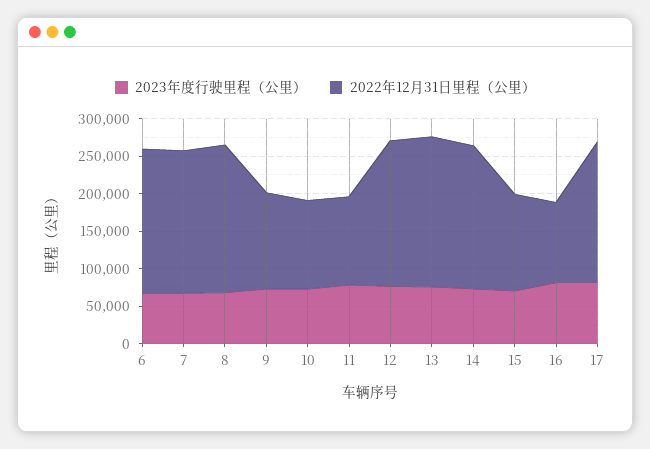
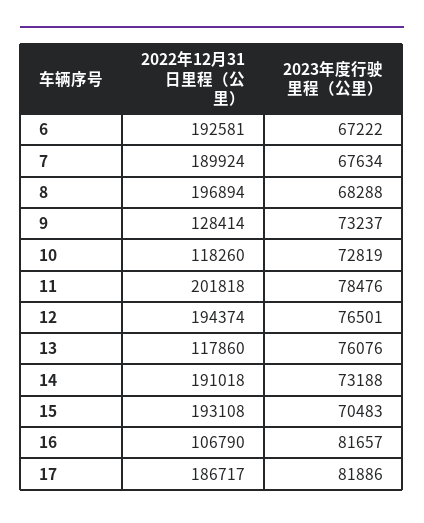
  {
    "2023年度行驶里程（公里）": {
      "6": 67222,
      "7": 67634,
      "8": 68288,
      "9": 73237,
      "10": 72819,
      "11": 78476,
      "12": 76501,
      "13": 76076,
      "14": 73188,
      "15": 70483,
      "16": 81657,
      "17": 81886
    },
    "2022年12月31日里程（公里）": {
      "6": 192581,
      "7": 189924,
      "8": 196894,
      "9": 128414,
      "10": 118260,
-     "11": 125000,
+     "11": 201818,
      "12": 194374,
-     "13": 200000,
+     "13": 117860,
      "14": 191018,
-     "15": 125000,
+     "15": 193108,
      "16": 106790,
      "17": 186717
    }
  }

